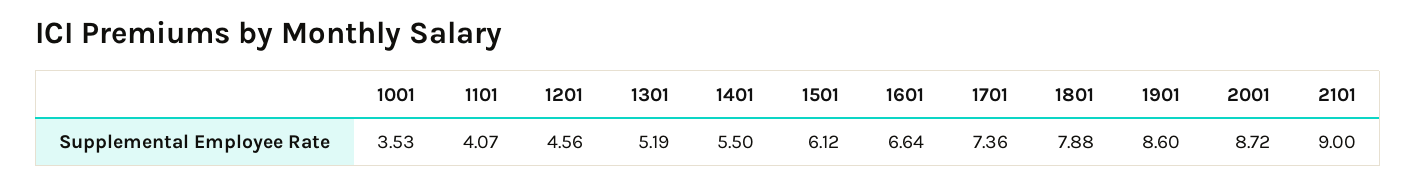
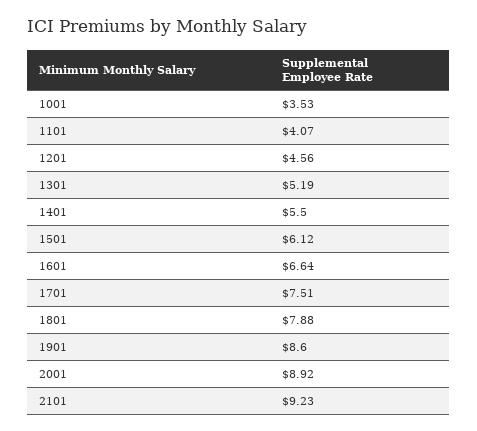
  {
    "1001": 3.53,
    "1101": 4.07,
    "1201": 4.56,
    "1301": 5.19,
    "1401": 5.5,
    "1501": 6.12,
    "1601": 6.64,
-   "1701": 7.36,
+   "1701": 7.51,
    "1801": 7.88,
    "1901": 8.6,
-   "2001": 8.72,
+   "2001": 8.92,
-   "2101": 9
+   "2101": 9.23
  }

